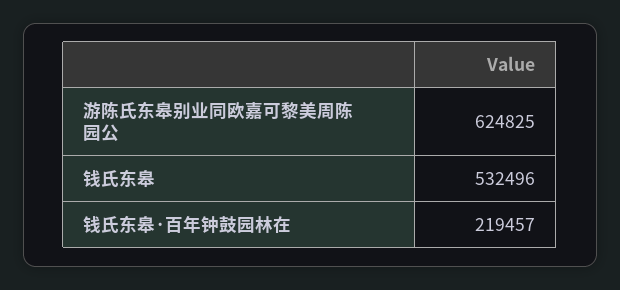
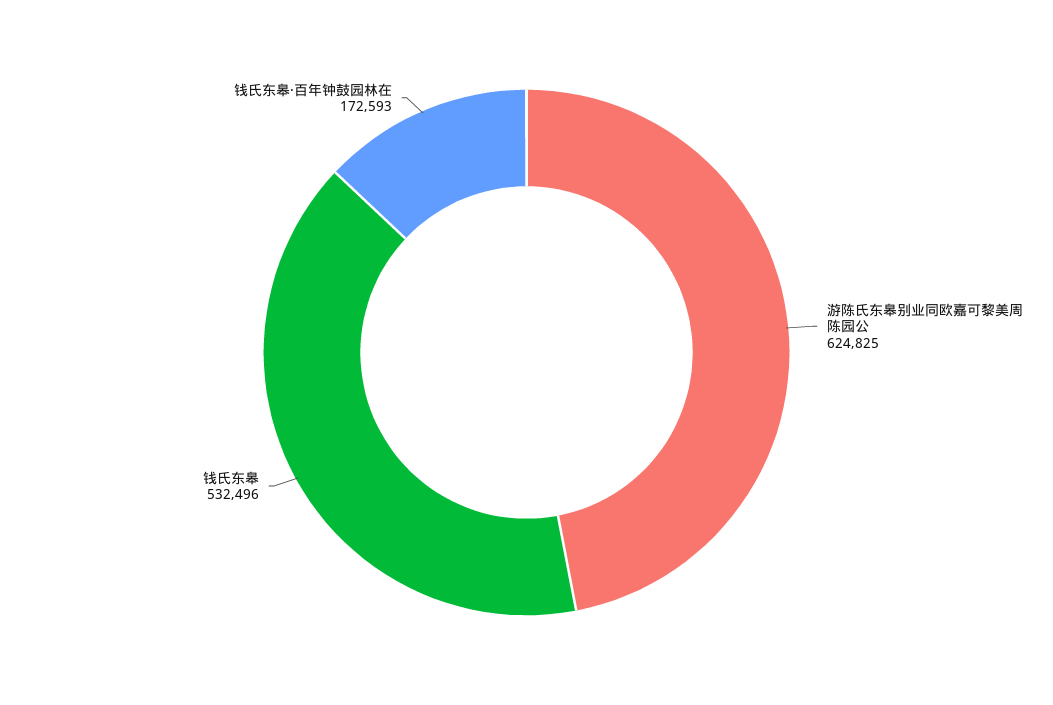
  {
    "游陈氏东皋别业同欧嘉可黎美周陈园公": 624825,
    "钱氏东皋": 532496,
-   "钱氏东皋·百年钟鼓园林在": 219457
+   "钱氏东皋·百年钟鼓园林在": 172593
  }

